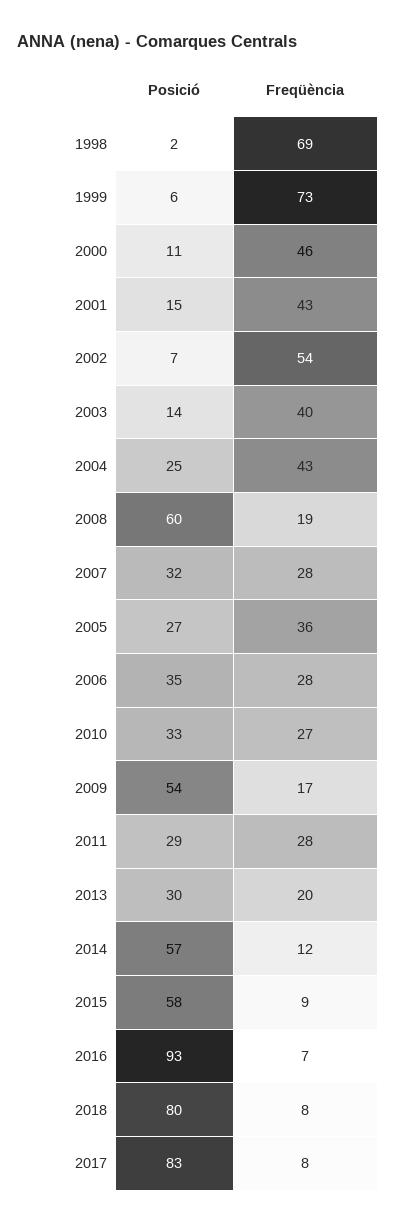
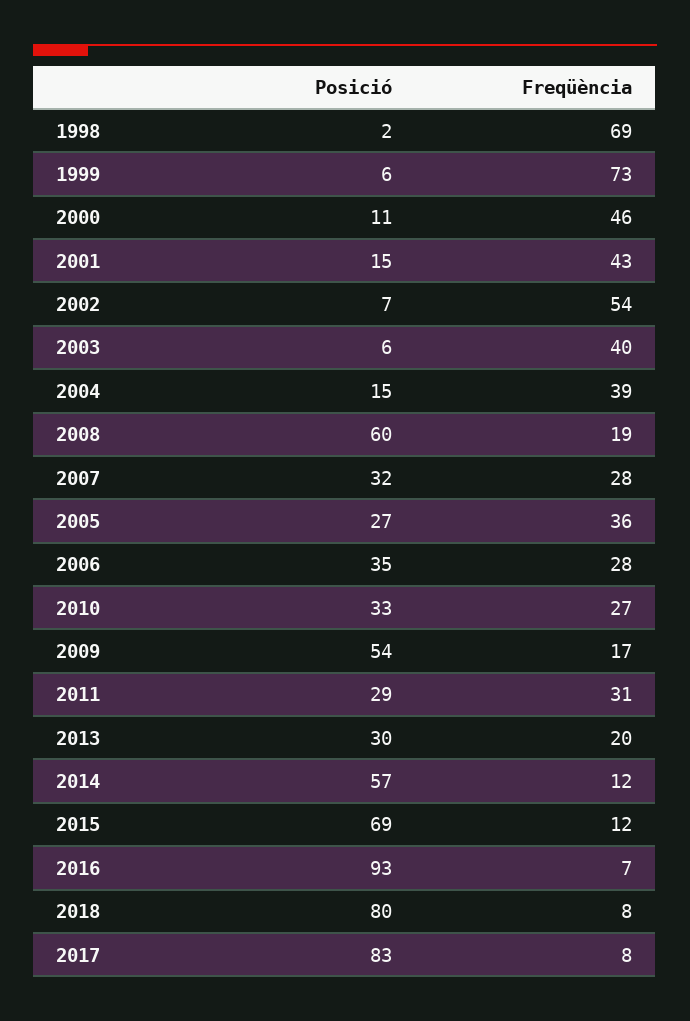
  {
    "Posició": {
      "1998": 2,
      "1999": 6,
      "2000": 11,
      "2001": 15,
      "2002": 7,
-     "2003": 14,
+     "2003": 6,
-     "2004": 25,
+     "2004": 15,
      "2008": 60,
      "2007": 32,
      "2005": 27,
      "2006": 35,
      "2010": 33,
      "2009": 54,
      "2011": 29,
      "2013": 30,
      "2014": 57,
-     "2015": 58,
+     "2015": 69,
      "2016": 93,
      "2018": 80,
      "2017": 83
    },
    "Freqüència": {
      "1998": 69,
      "1999": 73,
      "2000": 46,
      "2001": 43,
      "2002": 54,
      "2003": 40,
-     "2004": 43,
+     "2004": 39,
      "2008": 19,
      "2007": 28,
      "2005": 36,
      "2006": 28,
      "2010": 27,
      "2009": 17,
-     "2011": 28,
+     "2011": 31,
      "2013": 20,
      "2014": 12,
-     "2015": 9,
+     "2015": 12,
      "2016": 7,
      "2018": 8,
      "2017": 8
    }
  }

